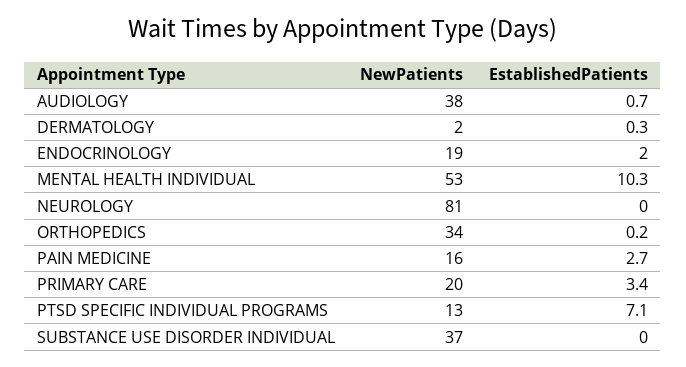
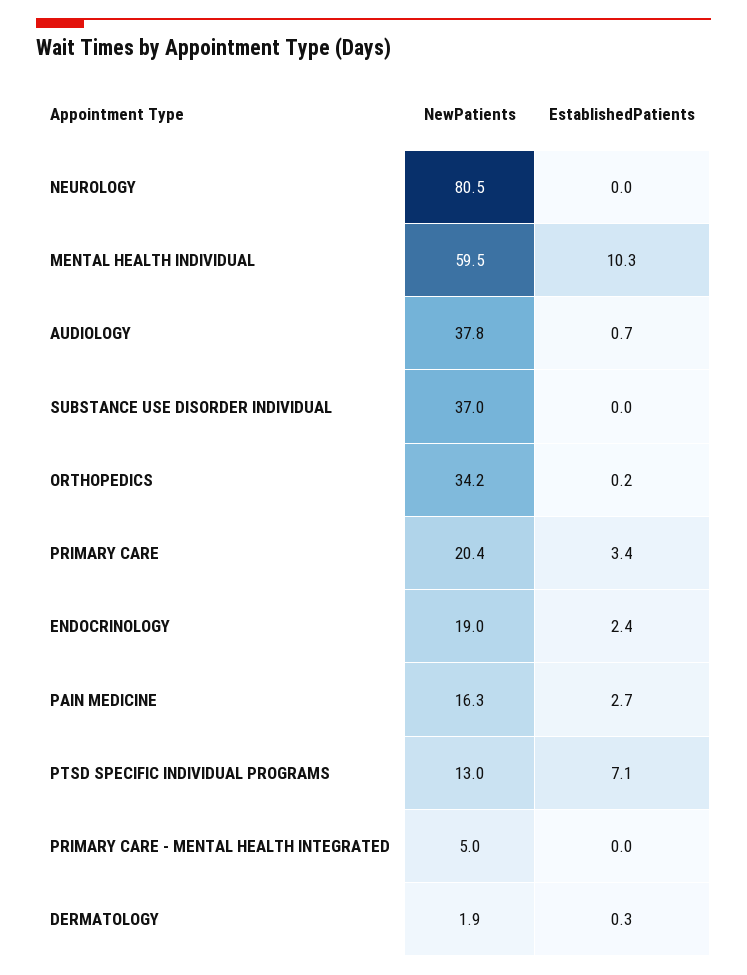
  {
    "NewPatients": {
      "AUDIOLOGY": 37.8,
      "DERMATOLOGY": 1.9,
      "ENDOCRINOLOGY": 19,
-     "MENTAL HEALTH INDIVIDUAL": 53,
+     "MENTAL HEALTH INDIVIDUAL": 59.5,
      "NEUROLOGY": 80.5,
      "ORTHOPEDICS": 34.2,
      "PAIN MEDICINE": 16.3,
      "PRIMARY CARE": 20.4,
      "PTSD SPECIFIC INDIVIDUAL PROGRAMS": 13,
-     "SUBSTANCE USE DISORDER INDIVIDUAL": 37
+     "SUBSTANCE USE DISORDER INDIVIDUAL": 37,
+     "PRIMARY CARE - MENTAL HEALTH INTEGRATED": 5
    },
    "EstablishedPatients": {
      "AUDIOLOGY": 0.7,
      "DERMATOLOGY": 0.3,
-     "ENDOCRINOLOGY": 2,
+     "ENDOCRINOLOGY": 2.4,
      "MENTAL HEALTH INDIVIDUAL": 10.3,
      "NEUROLOGY": 0,
      "ORTHOPEDICS": 0.2,
      "PAIN MEDICINE": 2.7,
      "PRIMARY CARE": 3.4,
      "PTSD SPECIFIC INDIVIDUAL PROGRAMS": 7.1,
-     "SUBSTANCE USE DISORDER INDIVIDUAL": 0
+     "SUBSTANCE USE DISORDER INDIVIDUAL": 0,
+     "PRIMARY CARE - MENTAL HEALTH INTEGRATED": 0
    }
  }

